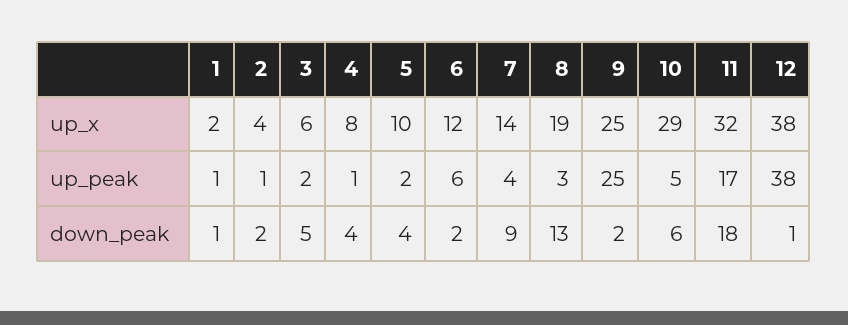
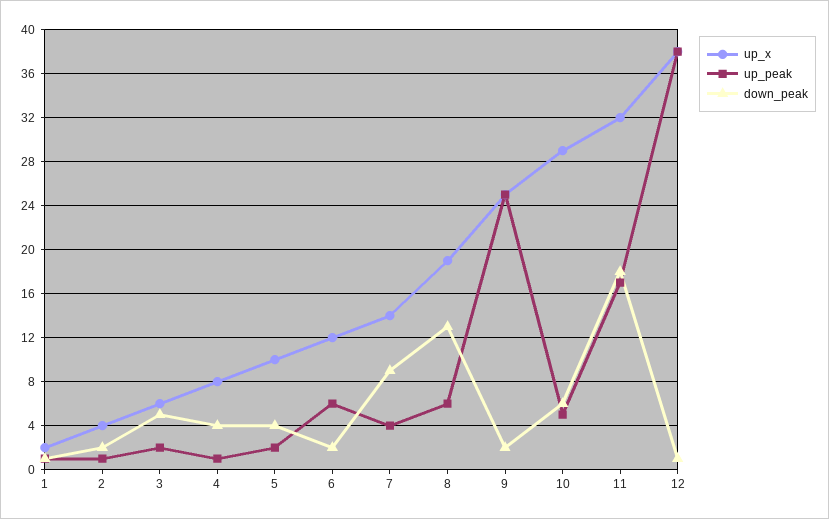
  {
    "up_x": {
      "1": 2,
      "2": 4,
      "3": 6,
      "4": 8,
      "5": 10,
      "6": 12,
      "7": 14,
      "8": 19,
      "9": 25,
      "10": 29,
      "11": 32,
      "12": 38
    },
    "up_peak": {
      "1": 1,
      "2": 1,
      "3": 2,
      "4": 1,
      "5": 2,
      "6": 6,
      "7": 4,
-     "8": 3,
+     "8": 6,
      "9": 25,
      "10": 5,
      "11": 17,
      "12": 38
    },
    "down_peak": {
      "1": 1,
      "2": 2,
      "3": 5,
      "4": 4,
      "5": 4,
      "6": 2,
      "7": 9,
      "8": 13,
      "9": 2,
      "10": 6,
      "11": 18,
      "12": 1
    }
  }

